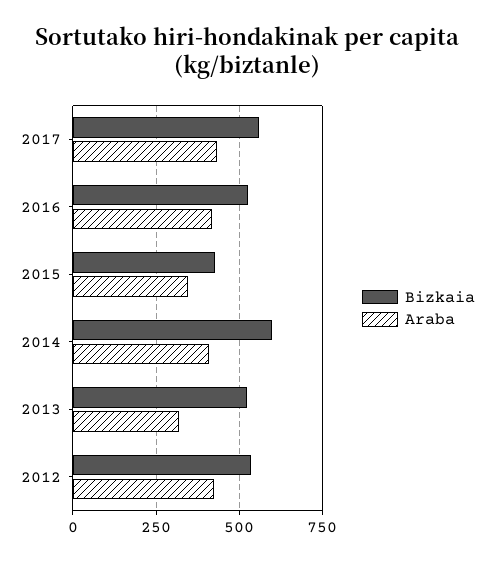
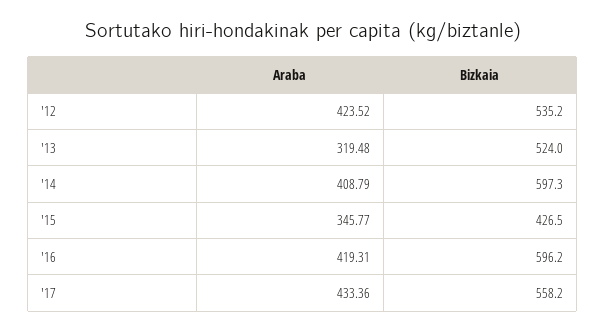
  {
    "Bizkaia": {
      "2017": 558.2,
-     "2016": 525,
+     "2016": 596.2,
      "2015": 426.5,
      "2014": 597.3,
      "2013": 524,
      "2012": 535.2
    },
    "Araba": {
      "2017": 433.36,
      "2016": 419.31,
      "2015": 345.77,
      "2014": 408.79,
      "2013": 319.48,
      "2012": 423.52
    }
  }

